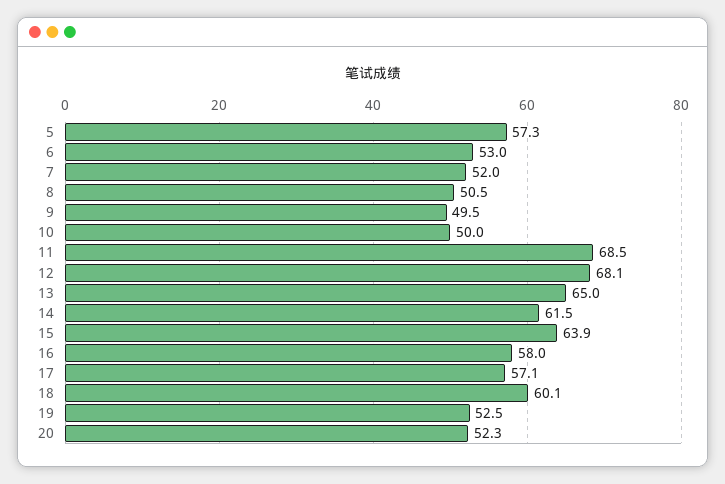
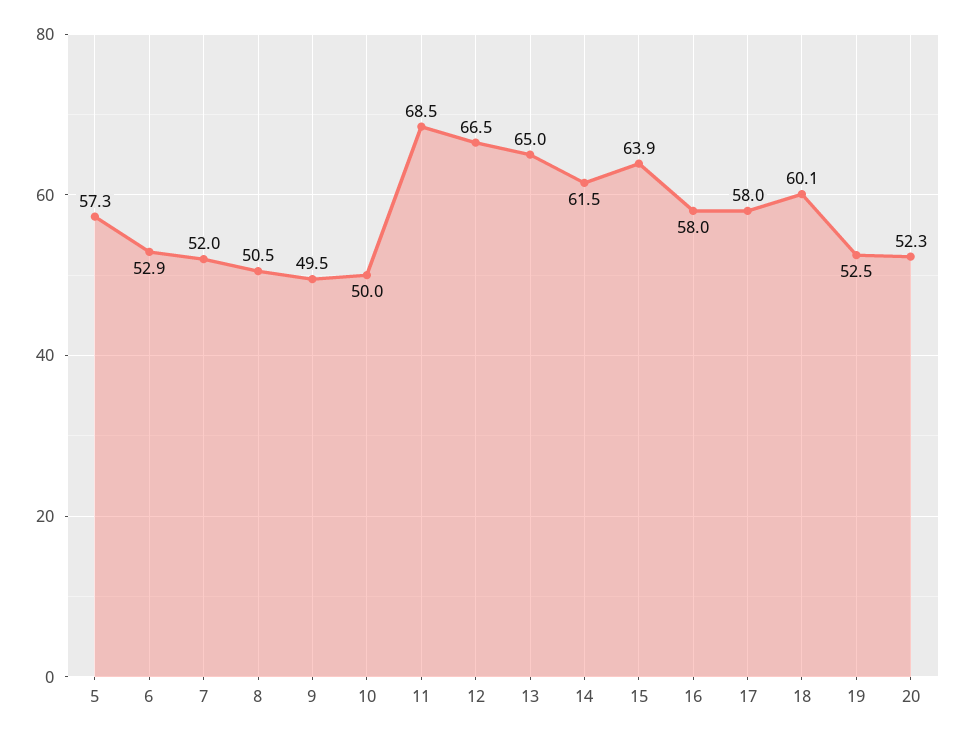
  {
    "5": 57.3,
-   "6": 53,
+   "6": 52.9,
    "7": 52,
    "8": 50.5,
    "9": 49.5,
    "10": 50,
    "11": 68.5,
-   "12": 68.1,
+   "12": 66.5,
    "13": 65,
    "14": 61.5,
    "15": 63.9,
    "16": 58,
-   "17": 57.1,
+   "17": 58,
    "18": 60.1,
    "19": 52.5,
    "20": 52.3
  }

